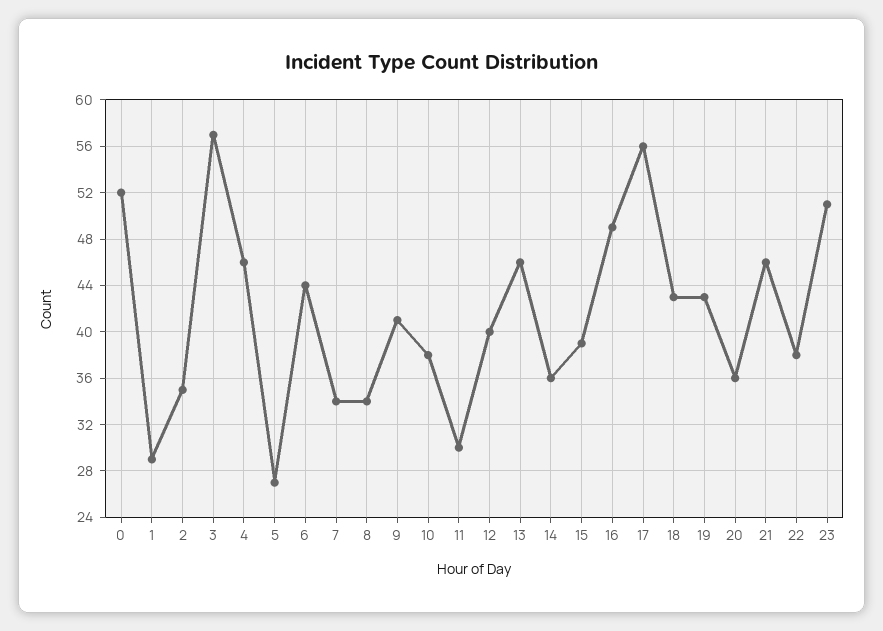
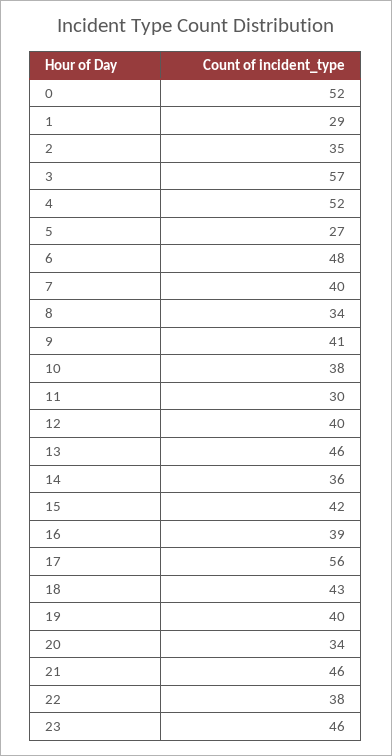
  {
    "0": 52,
    "1": 29,
    "2": 35,
    "3": 57,
-   "4": 46,
+   "4": 52,
    "5": 27,
-   "6": 44,
+   "6": 48,
-   "7": 34,
+   "7": 40,
    "8": 34,
    "9": 41,
    "10": 38,
    "11": 30,
    "12": 40,
    "13": 46,
    "14": 36,
-   "15": 39,
+   "15": 42,
-   "16": 49,
+   "16": 39,
    "17": 56,
    "18": 43,
-   "19": 43,
+   "19": 40,
-   "20": 36,
+   "20": 34,
    "21": 46,
    "22": 38,
-   "23": 51
+   "23": 46
  }

